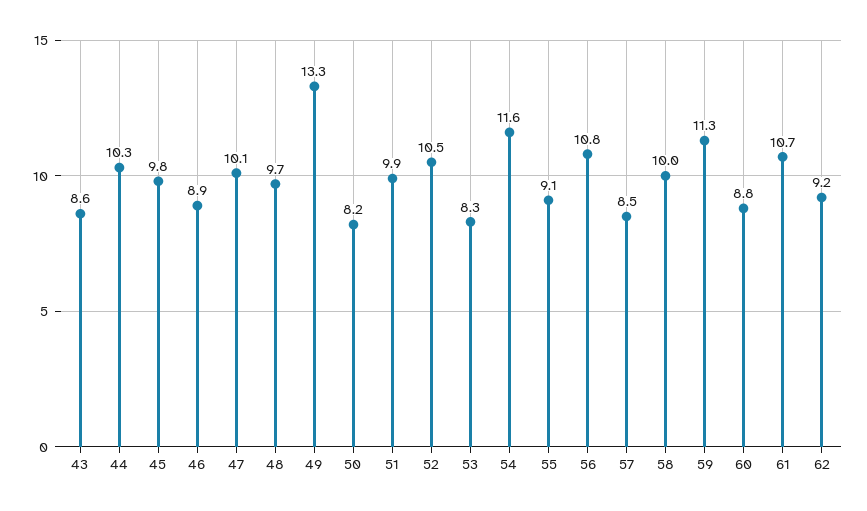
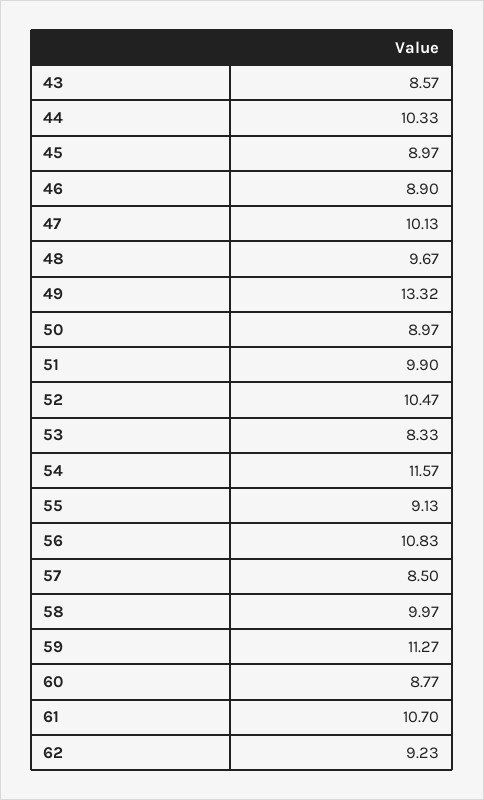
  {
    "43": 8.57,
    "44": 10.33,
-   "45": 9.8,
+   "45": 8.97,
    "46": 8.9,
    "47": 10.13,
    "48": 9.67,
    "49": 13.32,
-   "50": 8.2,
+   "50": 8.97,
    "51": 9.9,
    "52": 10.47,
    "53": 8.33,
    "54": 11.57,
    "55": 9.13,
    "56": 10.83,
    "57": 8.5,
    "58": 9.97,
    "59": 11.27,
    "60": 8.77,
    "61": 10.7,
    "62": 9.23
  }

